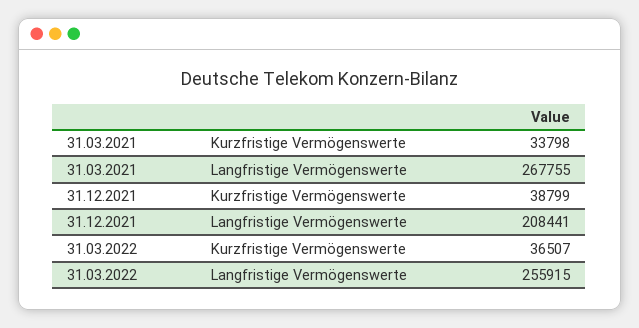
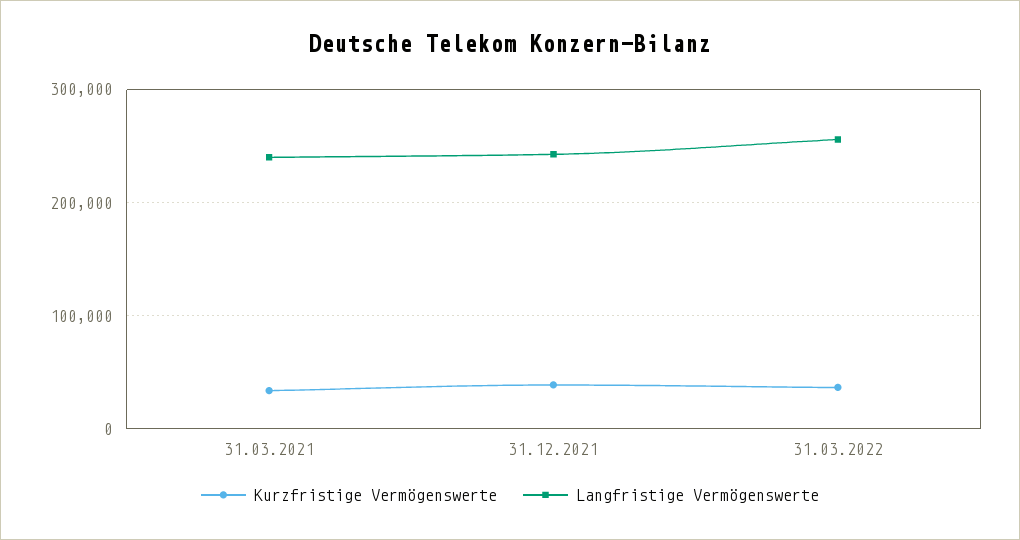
  {
    "Kurzfristige Vermögenswerte": {
      "31.03.2021": 33798,
      "31.12.2021": 38799,
      "31.03.2022": 36507
    },
    "Langfristige Vermögenswerte": {
-     "31.03.2021": 267755,
+     "31.03.2021": 240000,
-     "31.12.2021": 208441,
+     "31.12.2021": 240000,
      "31.03.2022": 255915
    }
  }

